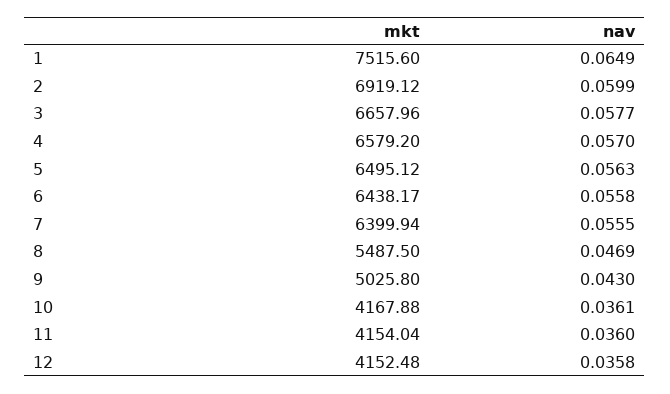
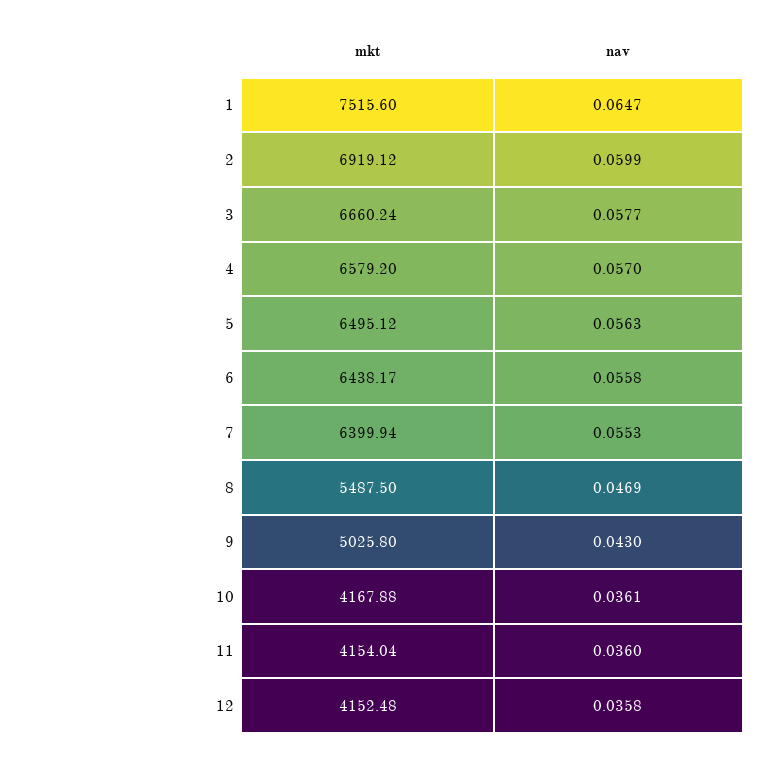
  {
    "mkt": {
      "1": 7515.6,
      "2": 6919.12,
-     "3": 6657.96,
+     "3": 6660.24,
      "4": 6579.2,
      "5": 6495.12,
      "6": 6438.17,
      "7": 6399.94,
      "8": 5487.5,
      "9": 5025.8,
      "10": 4167.88,
      "11": 4154.04,
      "12": 4152.48
    },
    "nav": {
-     "1": 0.0649,
+     "1": 0.0647,
      "2": 0.0599,
      "3": 0.0577,
      "4": 0.057,
      "5": 0.0563,
      "6": 0.0558,
-     "7": 0.0555,
+     "7": 0.0553,
      "8": 0.0469,
      "9": 0.043,
      "10": 0.0361,
      "11": 0.036,
      "12": 0.0358
    }
  }

